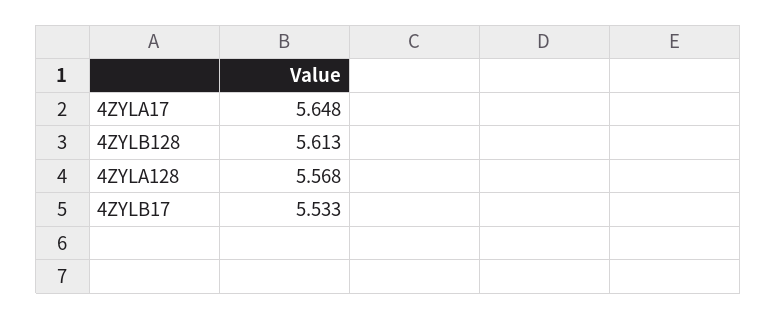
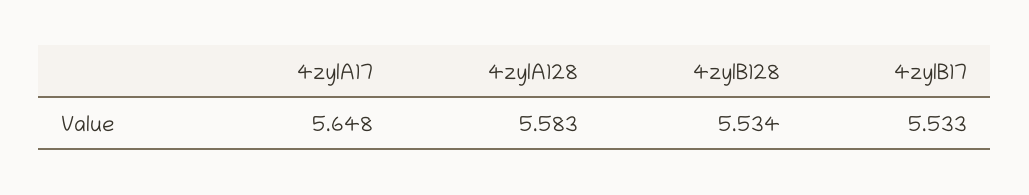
  {
    "4ZYLA17": 5.648,
-   "4ZYLB128": 5.613,
+   "4ZYLB128": 5.534,
-   "4ZYLA128": 5.568,
+   "4ZYLA128": 5.583,
    "4ZYLB17": 5.533
  }

